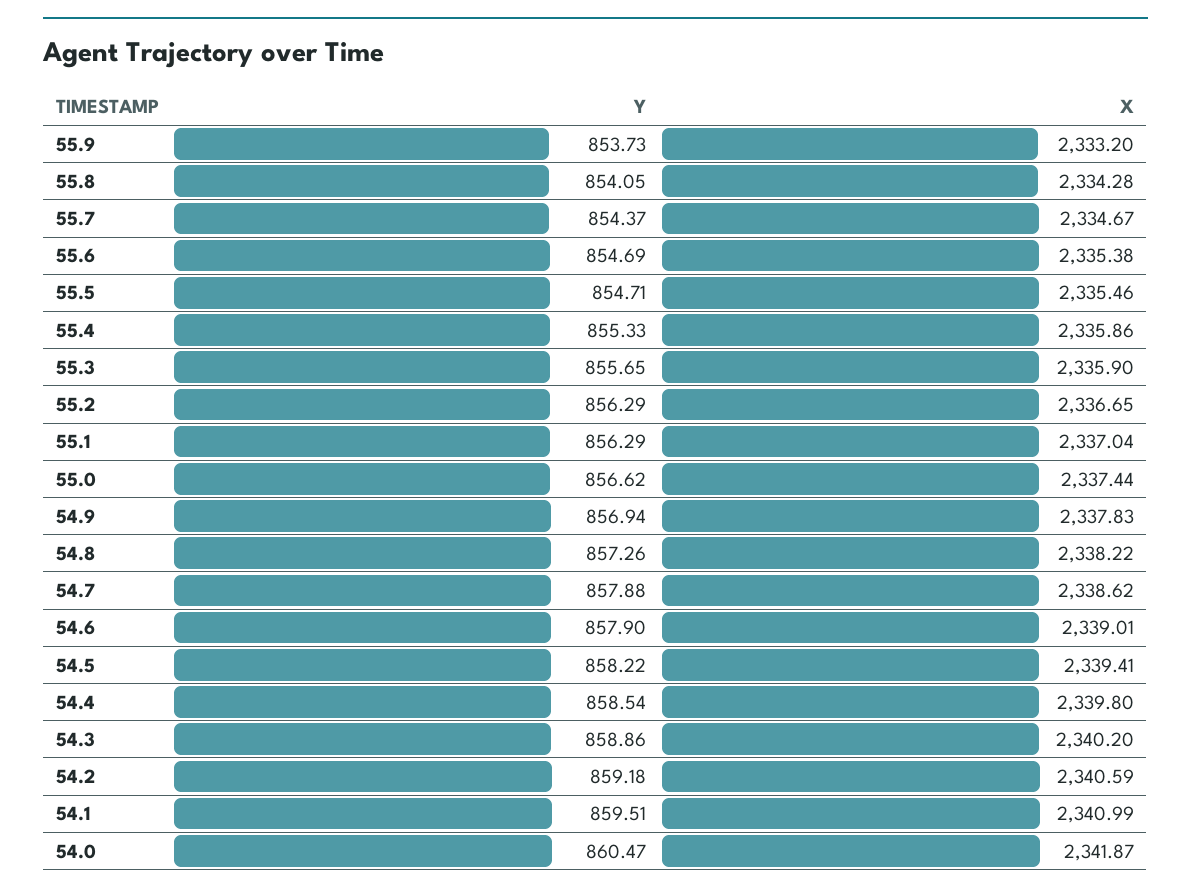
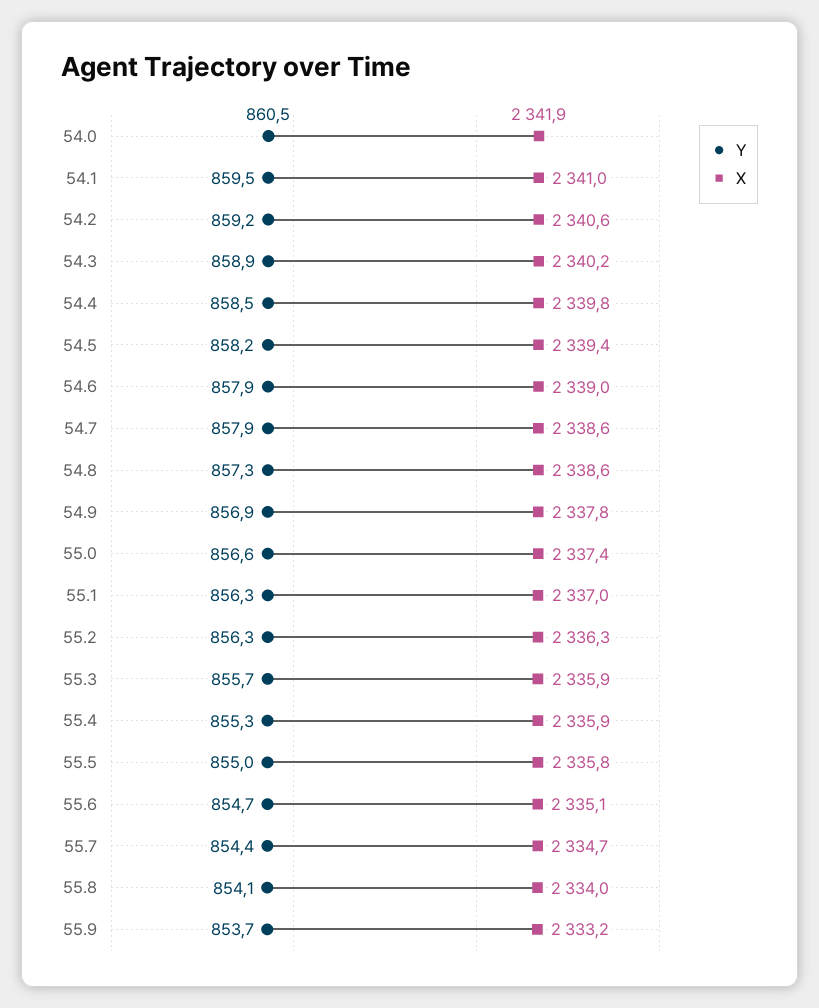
  {
    "Y": {
      "55.9": 853.73,
      "55.8": 854.05,
      "55.7": 854.37,
      "55.6": 854.69,
-     "55.5": 854.71,
+     "55.5": 855,
      "55.4": 855.33,
      "55.3": 855.65,
      "55.2": 856.29,
      "55.1": 856.29,
      "55.0": 856.62,
      "54.9": 856.94,
      "54.8": 857.26,
      "54.7": 857.88,
      "54.6": 857.9,
      "54.5": 858.22,
      "54.4": 858.54,
      "54.3": 858.86,
      "54.2": 859.18,
      "54.1": 859.51,
      "54.0": 860.47
    },
    "X": {
      "55.9": 2333.2,
-     "55.8": 2334.28,
+     "55.8": 2334,
      "55.7": 2334.67,
-     "55.6": 2335.38,
+     "55.6": 2335.1,
-     "55.5": 2335.46,
+     "55.5": 2335.8,
      "55.4": 2335.86,
      "55.3": 2335.9,
-     "55.2": 2336.65,
+     "55.2": 2336.3,
      "55.1": 2337.04,
      "55.0": 2337.44,
      "54.9": 2337.83,
-     "54.8": 2338.22,
+     "54.8": 2338.6,
      "54.7": 2338.62,
      "54.6": 2339.01,
      "54.5": 2339.41,
      "54.4": 2339.8,
      "54.3": 2340.2,
      "54.2": 2340.59,
      "54.1": 2340.99,
      "54.0": 2341.87
    }
  }

